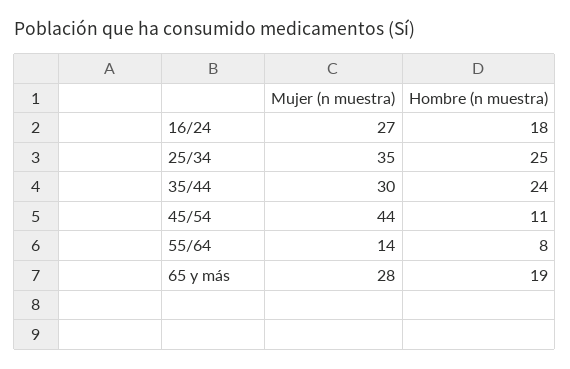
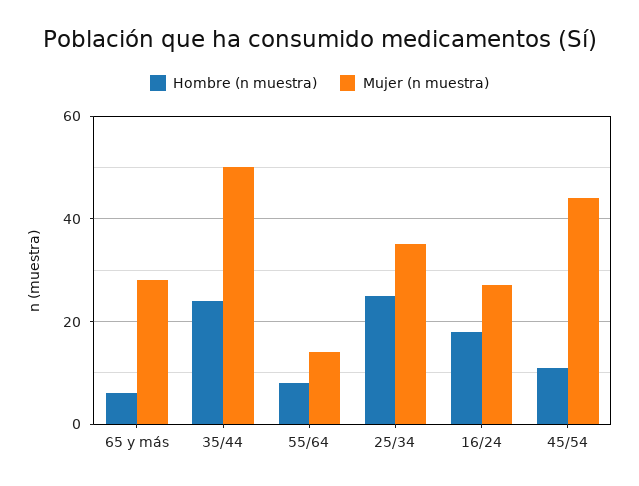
  {
    "Mujer (n muestra)": {
      "16/24": 27,
      "25/34": 35,
-     "35/44": 30,
+     "35/44": 50,
      "45/54": 44,
      "55/64": 14,
      "65 y más": 28
    },
    "Hombre (n muestra)": {
      "16/24": 18,
      "25/34": 25,
      "35/44": 24,
      "45/54": 11,
      "55/64": 8,
-     "65 y más": 19
+     "65 y más": 5
    }
  }

